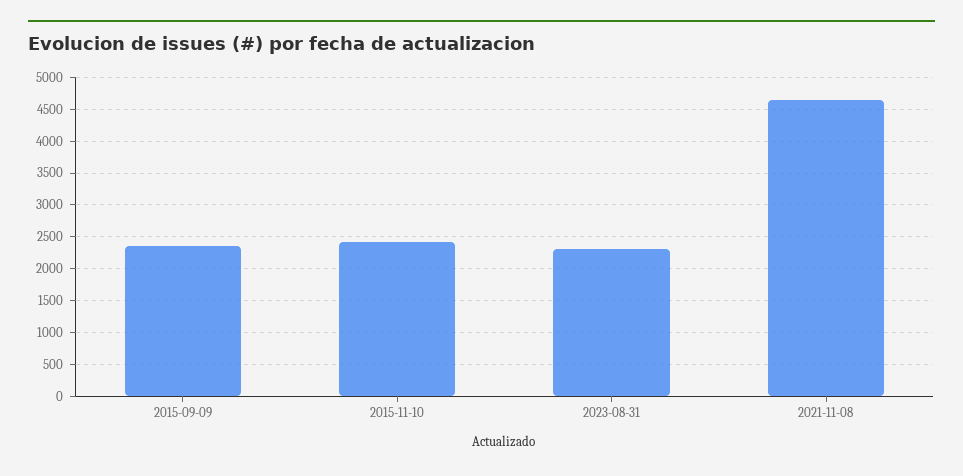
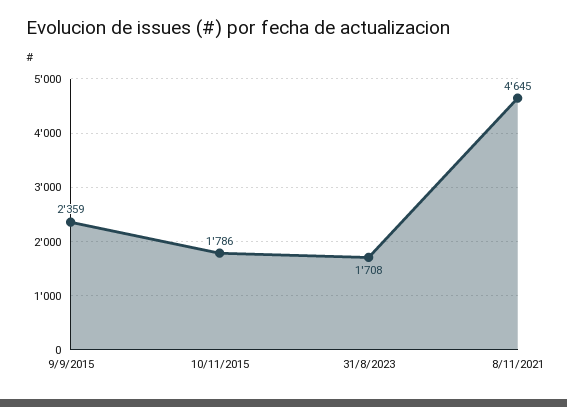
  {
    "2015-09-09": 2359,
-   "2015-11-10": 2400,
+   "2015-11-10": 1786,
-   "2023-08-31": 2300,
+   "2023-08-31": 1708,
    "2021-11-08": 4645
  }

